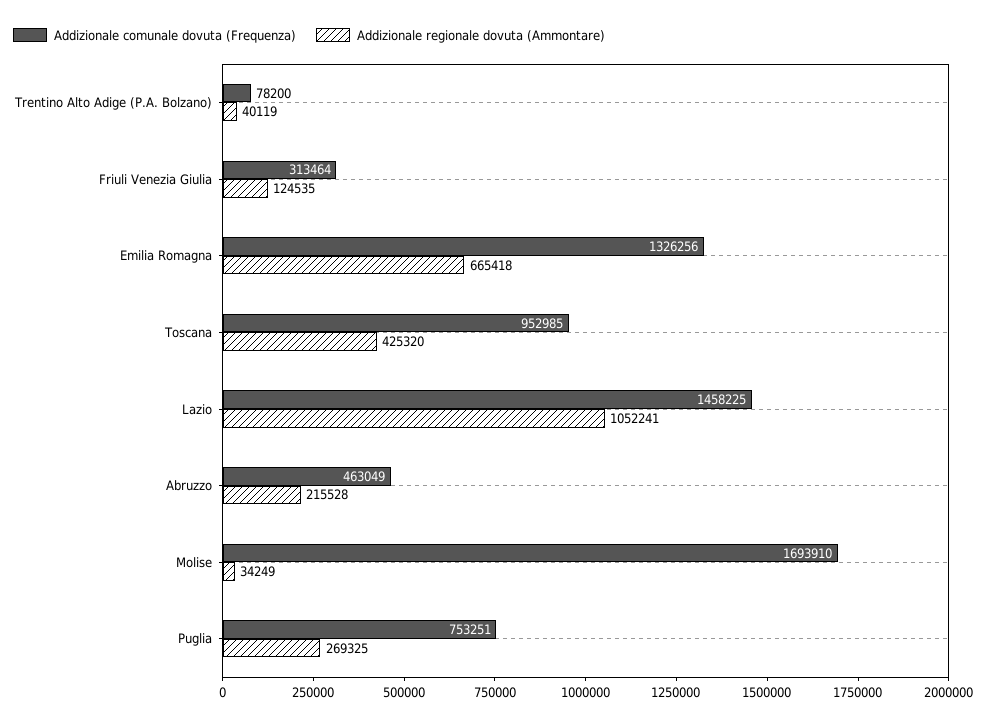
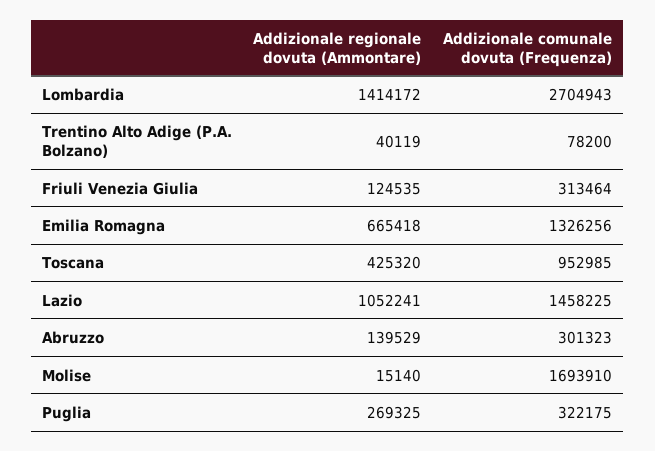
  {
    "Addizionale comunale dovuta (Frequenza)": {
      "Trentino Alto Adige (P.A. Bolzano)": 78200,
      "Friuli Venezia Giulia": 313464,
      "Emilia Romagna": 1326256,
      "Toscana": 952985,
      "Lazio": 1458225,
-     "Abruzzo": 463049,
+     "Abruzzo": 301323,
      "Molise": 1693910,
-     "Puglia": 753251
+     "Puglia": 322175,
+     "Lombardia": 2704943
    },
    "Addizionale regionale dovuta (Ammontare)": {
      "Trentino Alto Adige (P.A. Bolzano)": 40119,
      "Friuli Venezia Giulia": 124535,
      "Emilia Romagna": 665418,
      "Toscana": 425320,
      "Lazio": 1052241,
-     "Abruzzo": 215528,
+     "Abruzzo": 139529,
-     "Molise": 34249,
+     "Molise": 15140,
-     "Puglia": 269325
+     "Puglia": 269325,
+     "Lombardia": 1414172
    }
  }

